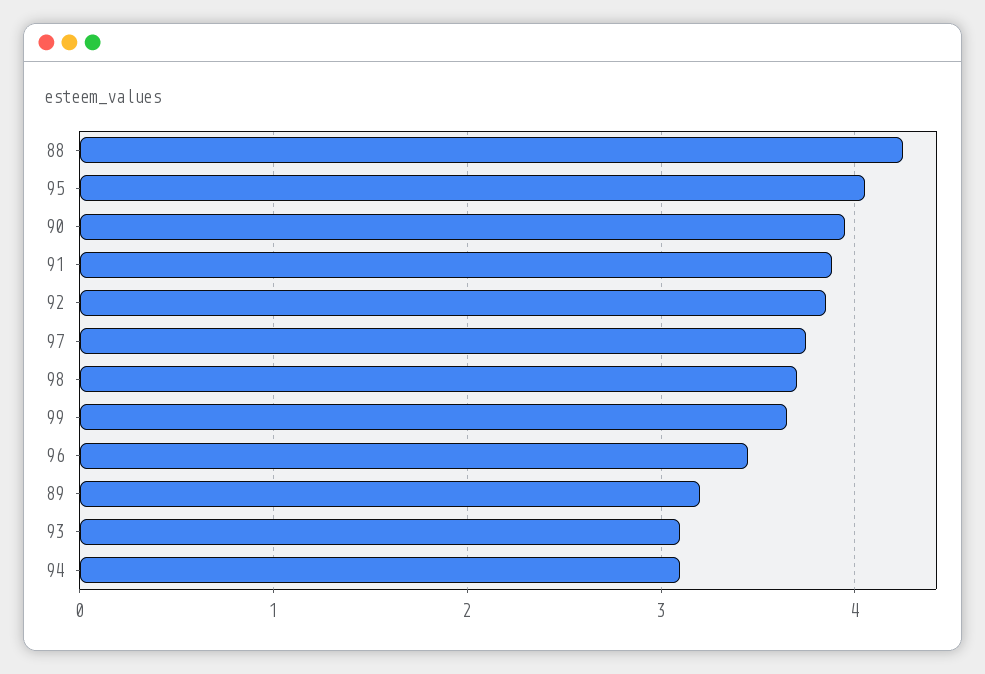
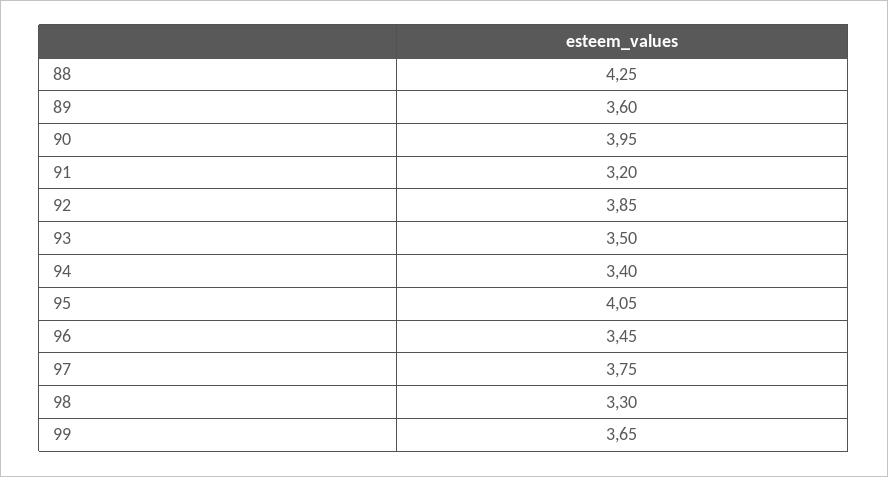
  {
    "88": 4.25,
    "95": 4.05,
    "90": 3.95,
-   "91": 3.9,
+   "91": 3.2,
    "92": 3.85,
    "97": 3.75,
-   "98": 3.7,
+   "98": 3.3,
    "99": 3.65,
    "96": 3.45,
-   "89": 3.2,
+   "89": 3.6,
-   "93": 3.1,
+   "93": 3.5,
-   "94": 3.1
+   "94": 3.4
  }

